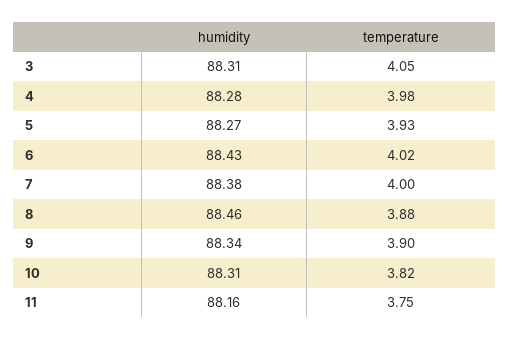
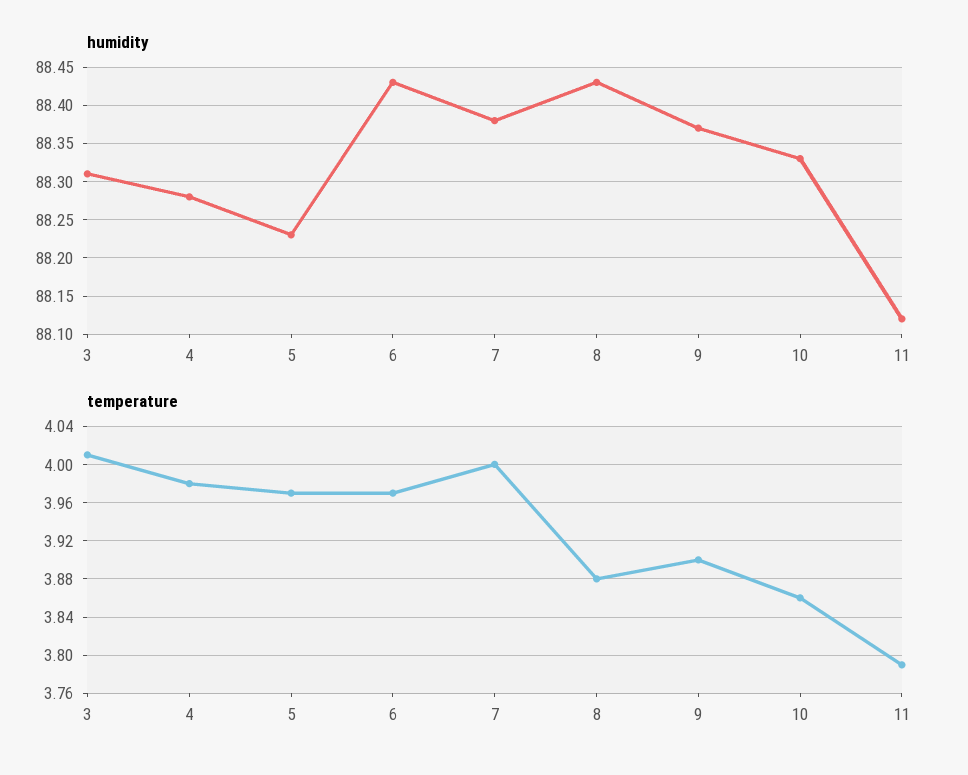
  {
    "humidity": {
      "3": 88.31,
      "4": 88.28,
-     "5": 88.27,
+     "5": 88.23,
      "6": 88.43,
      "7": 88.38,
-     "8": 88.46,
+     "8": 88.43,
-     "9": 88.34,
+     "9": 88.37,
-     "10": 88.31,
+     "10": 88.33,
-     "11": 88.16
+     "11": 88.12
    },
    "temperature": {
-     "3": 4.05,
+     "3": 4.01,
      "4": 3.98,
-     "5": 3.93,
+     "5": 3.97,
-     "6": 4.02,
+     "6": 3.97,
      "7": 4,
      "8": 3.88,
      "9": 3.9,
-     "10": 3.82,
+     "10": 3.86,
-     "11": 3.75
+     "11": 3.79
    }
  }

